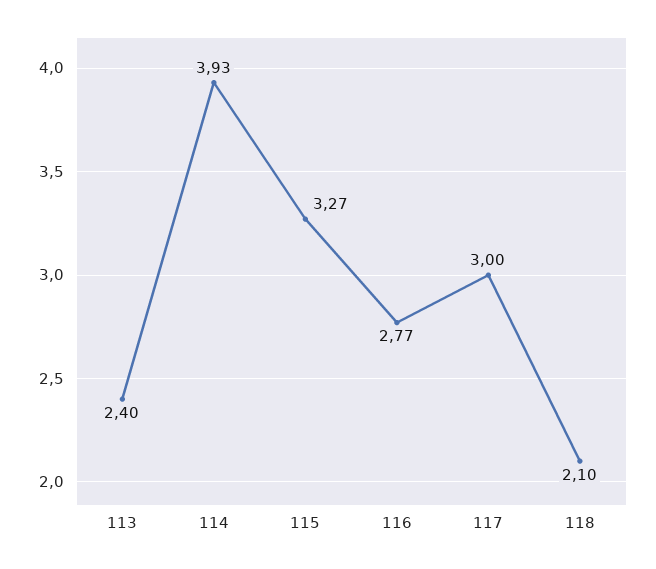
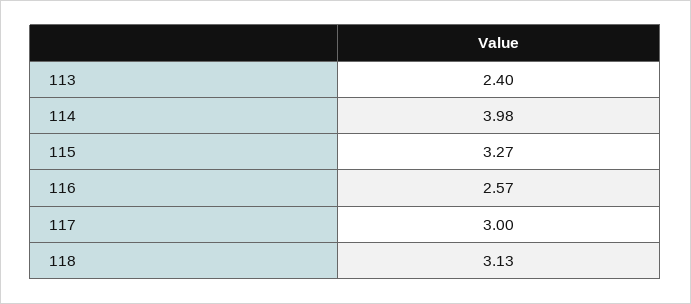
  {
    "113": 2.4,
-   "114": 3.93,
+   "114": 3.98,
    "115": 3.27,
-   "116": 2.77,
+   "116": 2.57,
    "117": 3,
-   "118": 2.1
+   "118": 3.13
  }

